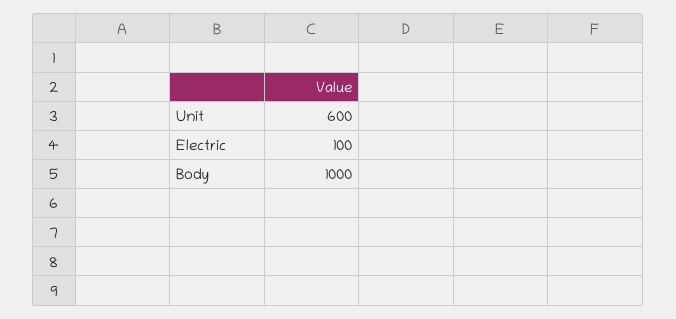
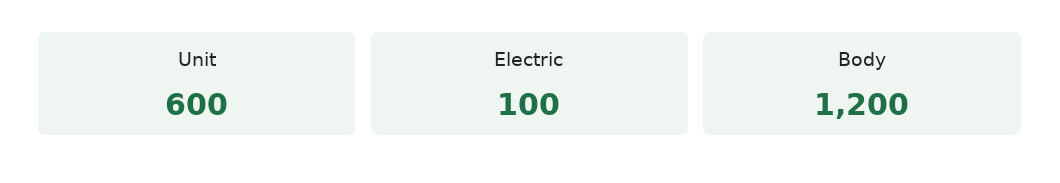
  {
    "Unit": 600,
    "Electric": 100,
-   "Body": 1000
+   "Body": 1200
  }

